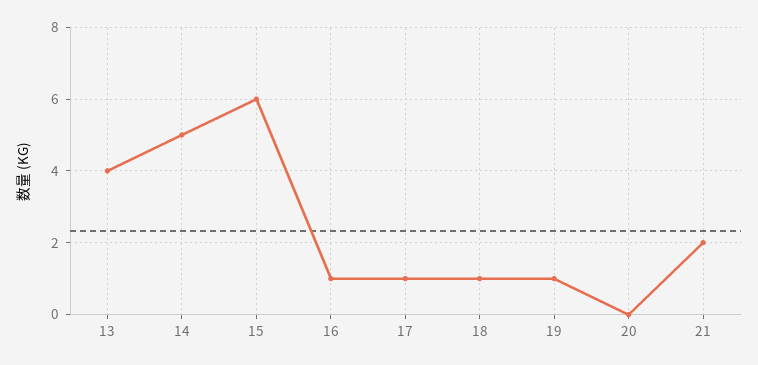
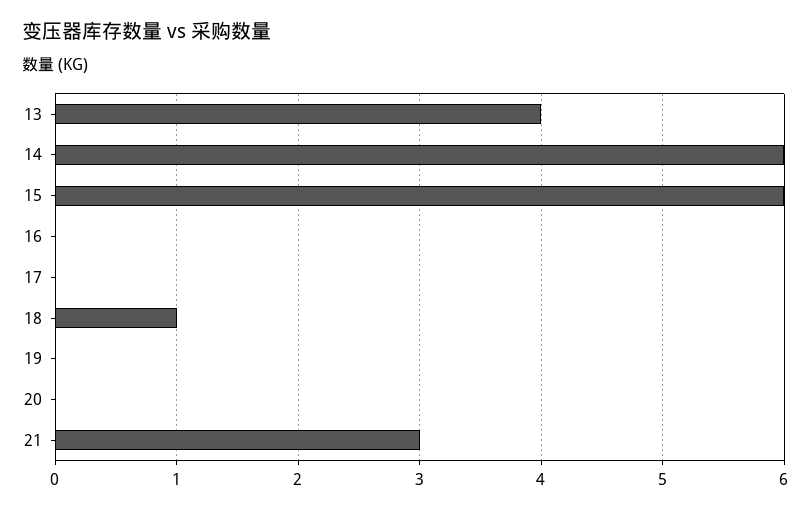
  {
    "13": 4,
-   "14": 5,
+   "14": 6,
    "15": 6,
-   "16": 1,
+   "16": 0,
-   "17": 1,
+   "17": 0,
    "18": 1,
-   "19": 1,
+   "19": 0,
    "20": 0,
-   "21": 2
+   "21": 3
  }

